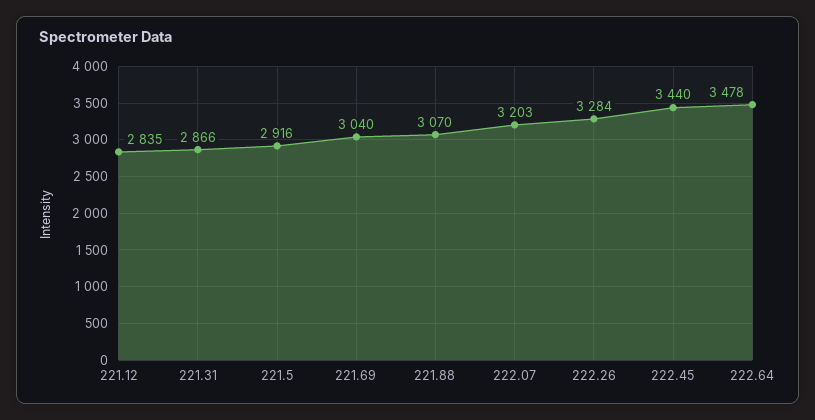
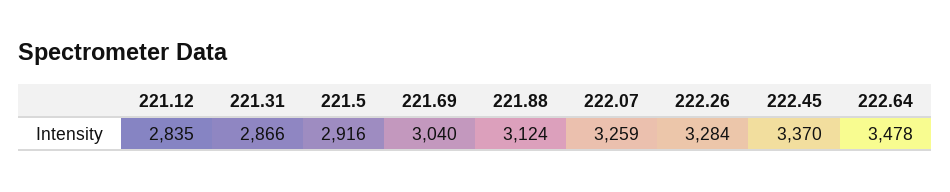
  {
    "221.12": 2835,
    "221.31": 2866,
    "221.5": 2916,
    "221.69": 3040,
-   "221.88": 3070,
+   "221.88": 3124,
-   "222.07": 3203,
+   "222.07": 3259,
    "222.26": 3284,
-   "222.45": 3440,
+   "222.45": 3370,
    "222.64": 3478
  }

